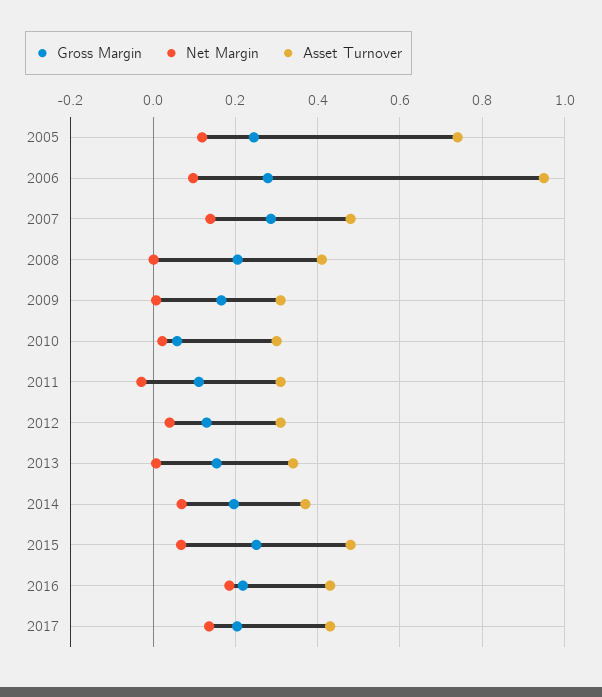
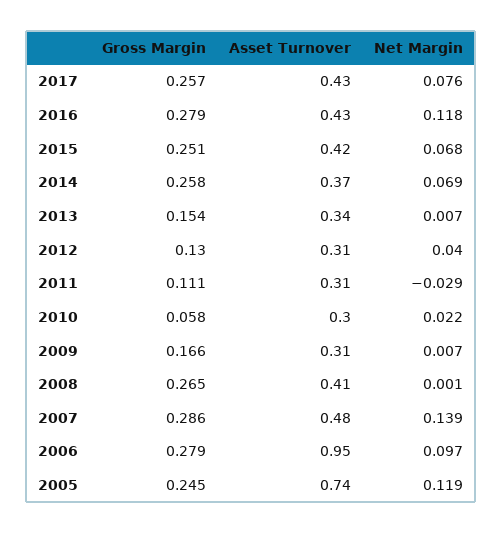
  {
    "Gross Margin": {
      "2005": 0.245,
      "2006": 0.279,
      "2007": 0.286,
-     "2008": 0.2,
+     "2008": 0.265,
      "2009": 0.166,
      "2010": 0.058,
      "2011": 0.111,
      "2012": 0.13,
      "2013": 0.154,
-     "2014": 0.2,
+     "2014": 0.258,
      "2015": 0.251,
-     "2016": 0.22,
+     "2016": 0.279,
-     "2017": 0.2
+     "2017": 0.257
    },
    "Net Margin": {
      "2005": 0.119,
      "2006": 0.097,
      "2007": 0.139,
      "2008": 0.001,
      "2009": 0.007,
      "2010": 0.022,
      "2011": -0.029,
      "2012": 0.04,
      "2013": 0.007,
      "2014": 0.069,
      "2015": 0.068,
-     "2016": 0.18,
+     "2016": 0.118,
-     "2017": 0.14
+     "2017": 0.076
    },
    "Asset Turnover": {
      "2005": 0.74,
      "2006": 0.95,
      "2007": 0.48,
      "2008": 0.41,
      "2009": 0.31,
      "2010": 0.3,
      "2011": 0.31,
      "2012": 0.31,
      "2013": 0.34,
      "2014": 0.37,
-     "2015": 0.48,
+     "2015": 0.42,
      "2016": 0.43,
      "2017": 0.43
    }
  }

